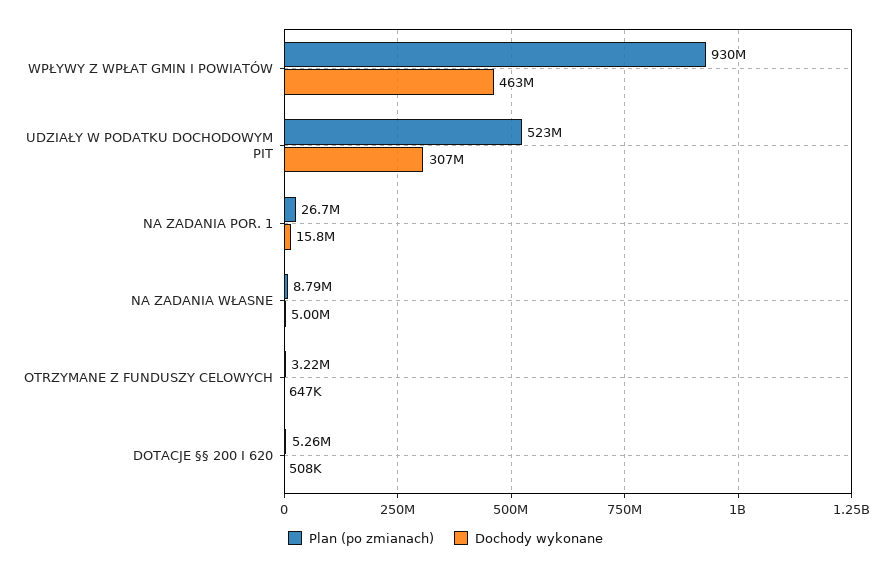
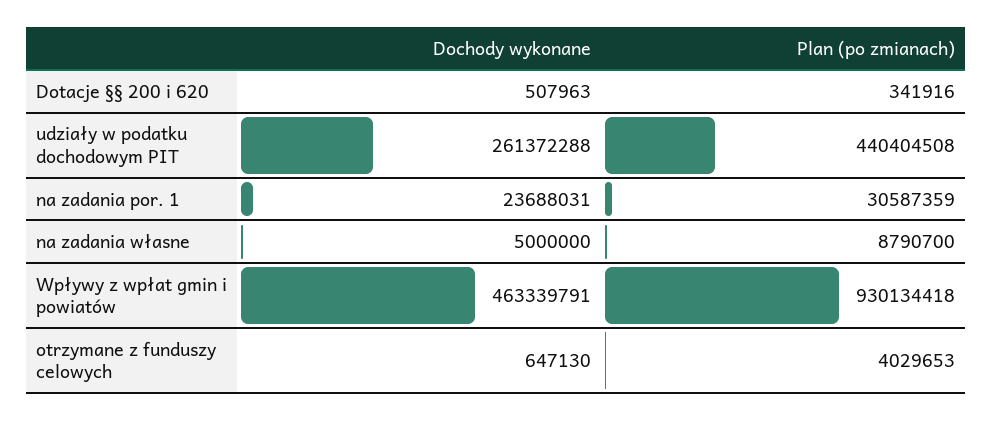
  {
    "Plan (po zmianach)": {
      "WPŁYWY Z WPŁAT GMIN I POWIATÓW": 930134418,
-     "UDZIAŁY W PODATKU DOCHODOWYM PIT": 523000000,
+     "UDZIAŁY W PODATKU DOCHODOWYM PIT": 440404508,
-     "NA ZADANIA POR. 1": 26700000,
+     "NA ZADANIA POR. 1": 30587359,
      "NA ZADANIA WŁASNE": 8790700,
-     "OTRZYMANE Z FUNDUSZY CELOWYCH": 3220000,
+     "OTRZYMANE Z FUNDUSZY CELOWYCH": 4029653,
-     "DOTACJE §§ 200 I 620": 5260000
+     "DOTACJE §§ 200 I 620": 341916
    },
    "Dochody wykonane": {
      "WPŁYWY Z WPŁAT GMIN I POWIATÓW": 463339791,
-     "UDZIAŁY W PODATKU DOCHODOWYM PIT": 307000000,
+     "UDZIAŁY W PODATKU DOCHODOWYM PIT": 261372288,
-     "NA ZADANIA POR. 1": 15800000,
+     "NA ZADANIA POR. 1": 23688031,
      "NA ZADANIA WŁASNE": 5000000,
      "OTRZYMANE Z FUNDUSZY CELOWYCH": 647130,
      "DOTACJE §§ 200 I 620": 507963
    }
  }

